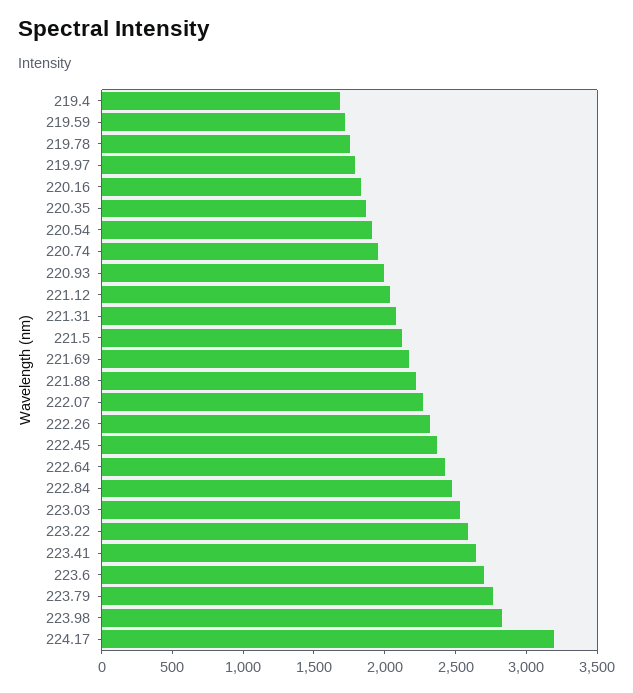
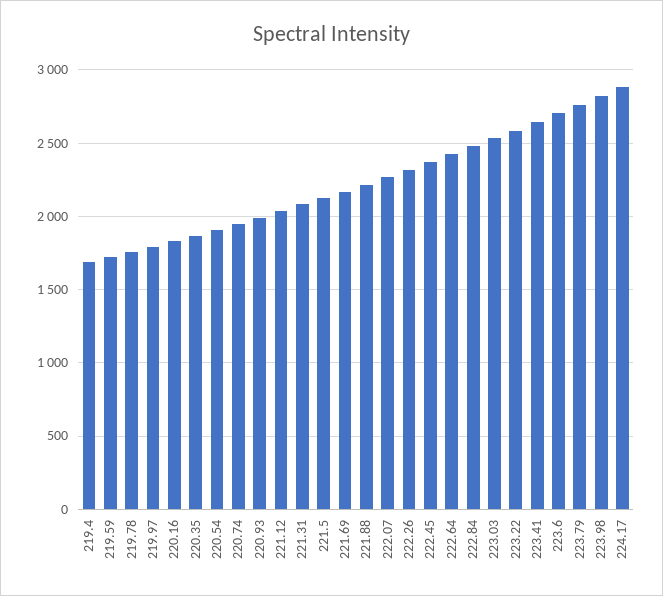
  {
    "219.4": 1700,
    "219.59": 1700,
    "219.78": 1750,
    "219.97": 1800,
    "220.16": 1850,
    "220.35": 1850,
    "220.54": 1900,
    "220.74": 1950,
    "220.93": 2000,
    "221.12": 2050,
    "221.31": 2100,
    "221.5": 2100,
    "221.69": 2150,
    "221.88": 2200,
    "222.07": 2250,
    "222.26": 2300,
    "222.45": 2350,
    "222.64": 2400,
    "222.84": 2500,
    "223.03": 2550,
    "223.22": 2600,
    "223.41": 2650,
    "223.6": 2700,
    "223.79": 2750,
    "223.98": 2850,
-   "224.17": 3200
+   "224.17": 2900
  }

